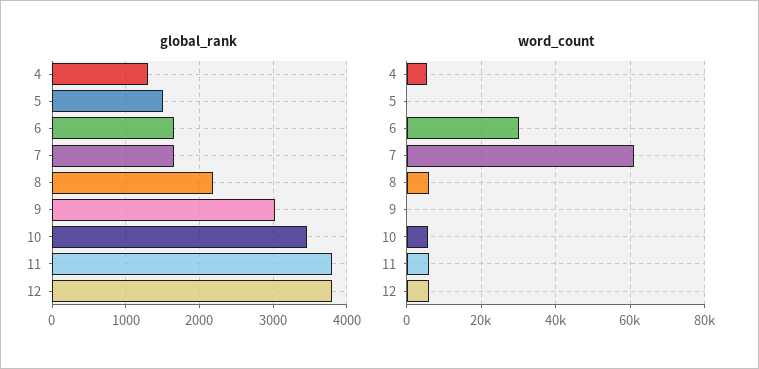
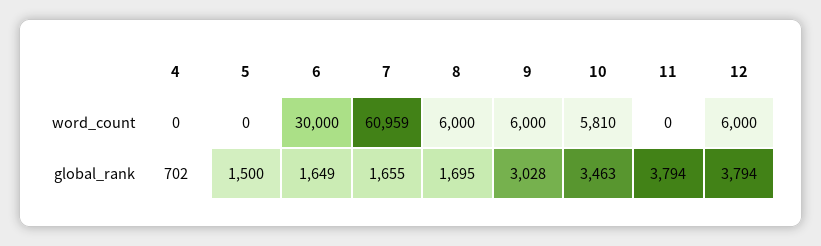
  {
    "global_rank": {
-     "4": 1300,
+     "4": 702,
      "5": 1500,
      "6": 1649,
      "7": 1655,
-     "8": 2200,
+     "8": 1695,
      "9": 3028,
      "10": 3463,
      "11": 3794,
      "12": 3794
    },
    "word_count": {
-     "4": 6000,
+     "4": 0,
      "5": 0,
      "6": 30000,
      "7": 60959,
      "8": 6000,
-     "9": 0,
+     "9": 6000,
      "10": 5810,
-     "11": 6000,
+     "11": 0,
      "12": 6000
    }
  }

